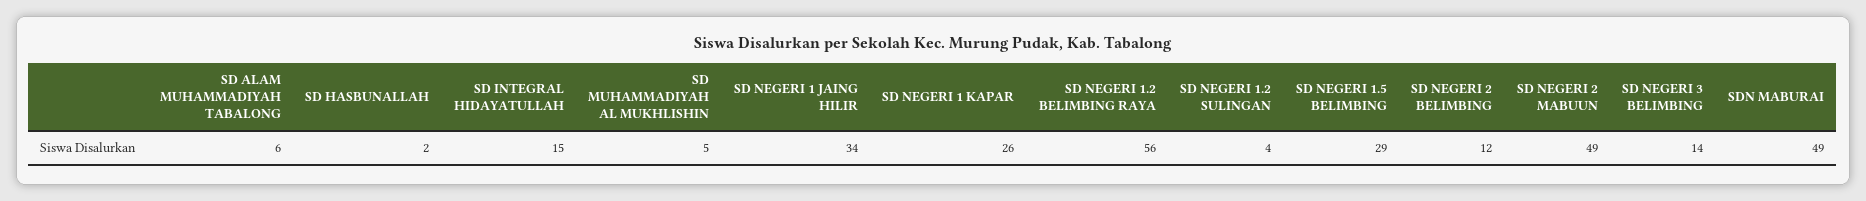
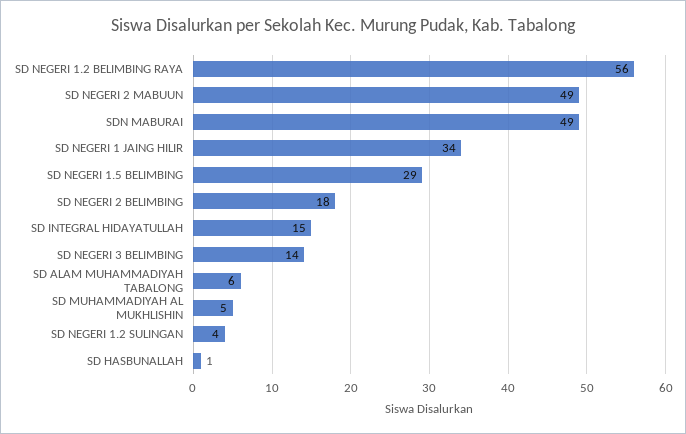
  {
    "SD ALAM MUHAMMADIYAH TABALONG": 6,
-   "SD HASBUNALLAH": 2,
+   "SD HASBUNALLAH": 1,
    "SD INTEGRAL HIDAYATULLAH": 15,
    "SD MUHAMMADIYAH AL MUKHLISHIN": 5,
    "SD NEGERI 1 JAING HILIR": 34,
-   "SD NEGERI 1 KAPAR": 26,
    "SD NEGERI 1.2 BELIMBING RAYA": 56,
    "SD NEGERI 1.2 SULINGAN": 4,
    "SD NEGERI 1.5 BELIMBING": 29,
-   "SD NEGERI 2 BELIMBING": 12,
+   "SD NEGERI 2 BELIMBING": 18,
    "SD NEGERI 2 MABUUN": 49,
    "SD NEGERI 3 BELIMBING": 14,
    "SDN MABURAI": 49
  }

